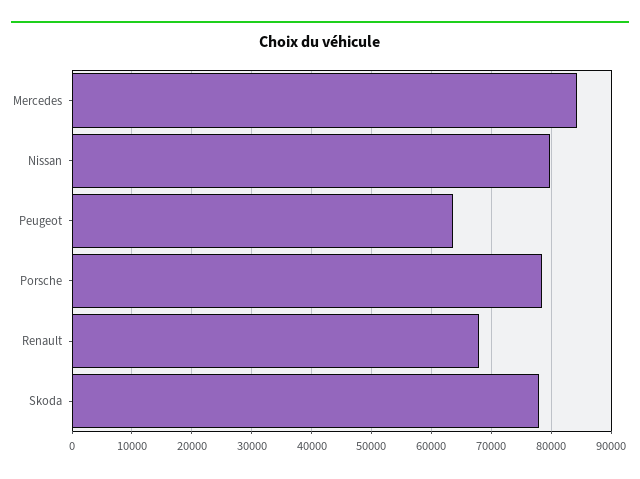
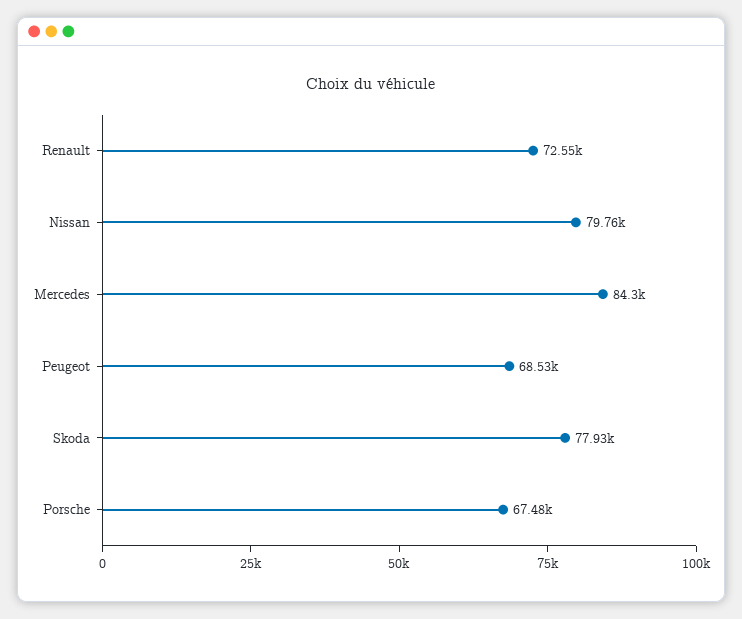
  {
    "Mercedes": 84300,
    "Nissan": 79760,
-   "Peugeot": 64000,
+   "Peugeot": 68530,
-   "Porsche": 78000,
+   "Porsche": 67480,
-   "Renault": 68000,
+   "Renault": 72550,
    "Skoda": 77930
  }

